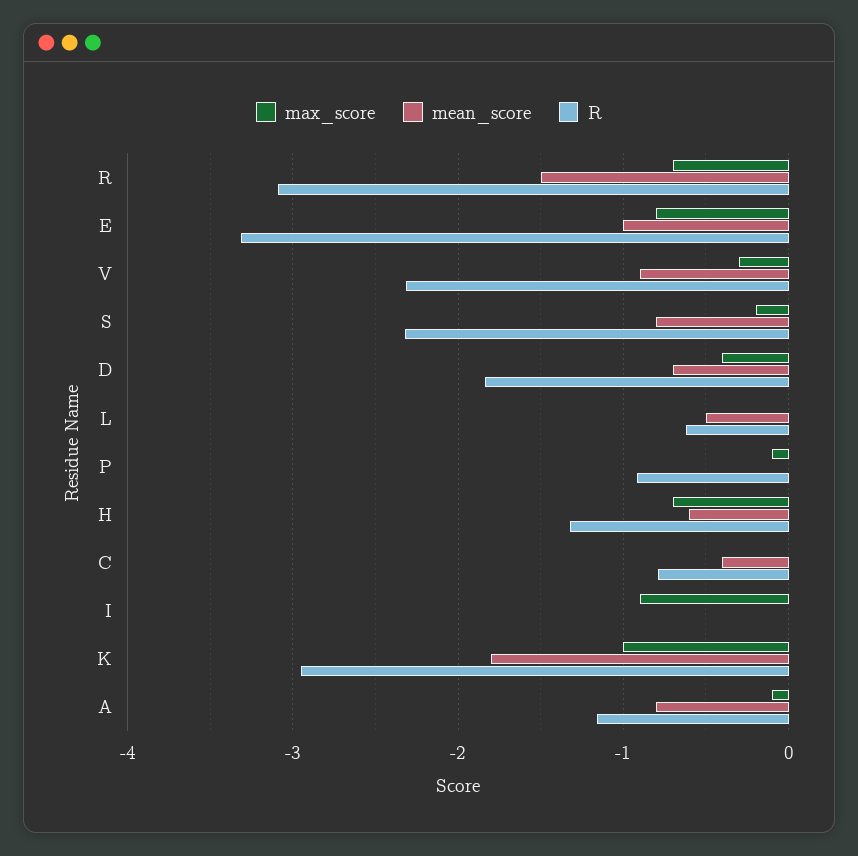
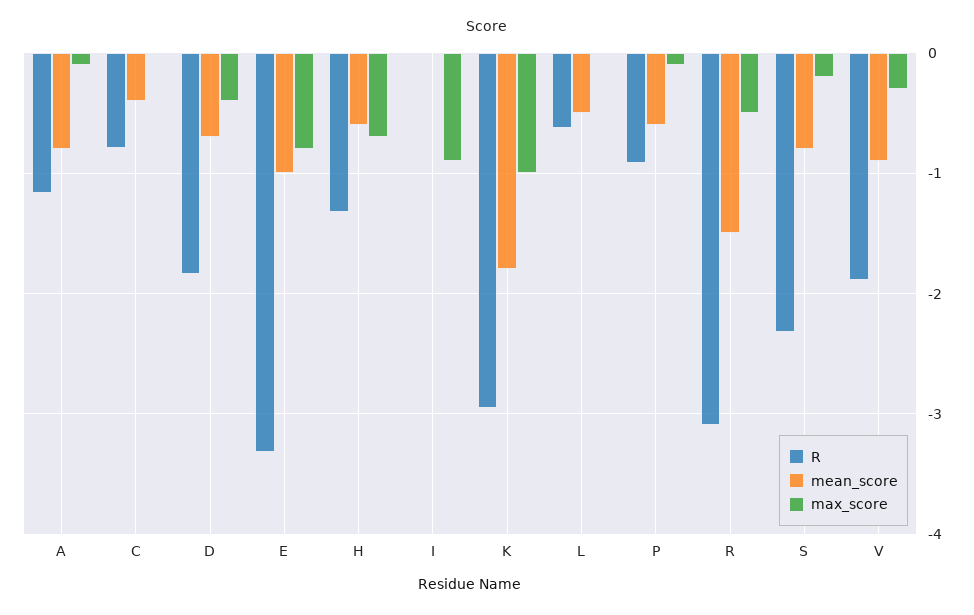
  {
    "max_score": {
-     "R": -0.7,
+     "R": -0.5,
      "E": -0.8,
      "V": -0.3,
      "S": -0.2,
      "D": -0.4,
      "L": 0,
      "P": -0.1,
      "H": -0.7,
      "C": 0,
      "I": -0.9,
      "K": -1,
      "A": -0.1
    },
    "mean_score": {
      "R": -1.5,
      "E": -1,
      "V": -0.9,
      "S": -0.8,
      "D": -0.7,
      "L": -0.5,
-     "P": 0,
+     "P": -0.6,
      "H": -0.6,
      "C": -0.4,
      "I": 0,
      "K": -1.8,
      "A": -0.8
    },
    "R": {
      "R": -3.1,
      "E": -3.3,
-     "V": -2.3,
+     "V": -1.9,
      "S": -2.3,
      "D": -1.8,
      "L": -0.6,
      "P": -0.9,
      "H": -1.3,
      "C": -0.8,
      "I": 0,
      "K": -3,
      "A": -1.2
    }
  }

